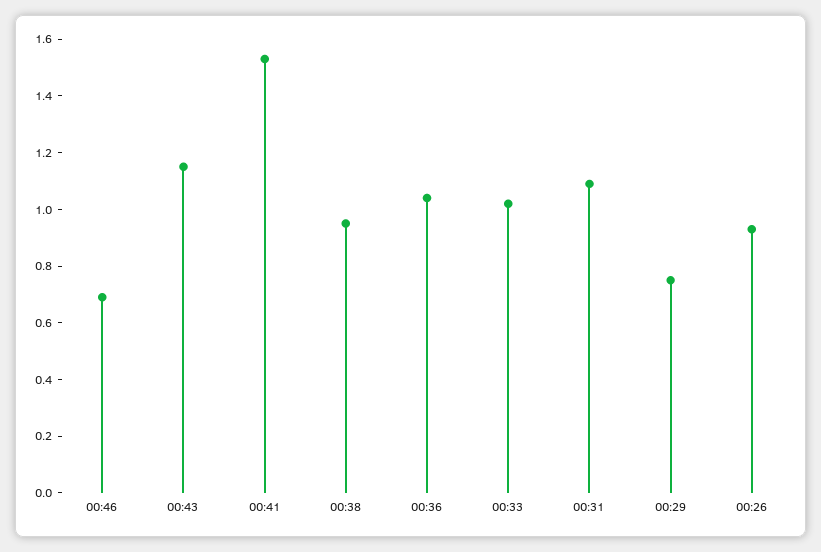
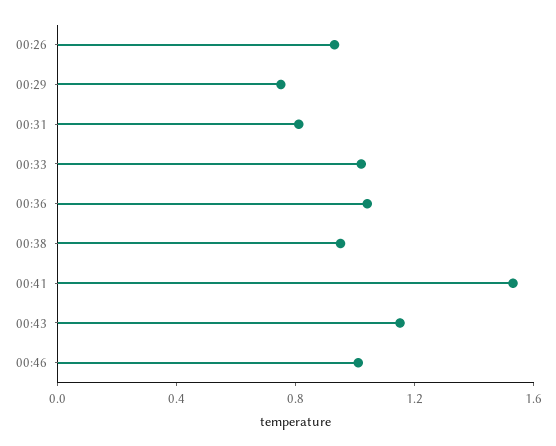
  {
-   "00:46": 0.7,
+   "00:46": 1,
    "00:43": 1.15,
    "00:41": 1.55,
    "00:38": 0.95,
    "00:36": 1.05,
    "00:33": 1,
-   "00:31": 1.1,
+   "00:31": 0.8,
    "00:29": 0.75,
    "00:26": 0.95
  }

